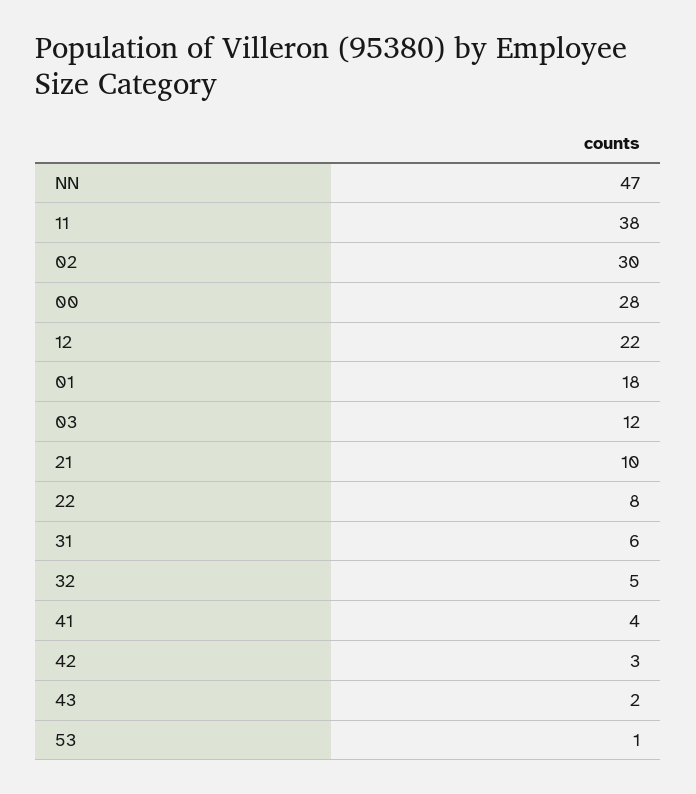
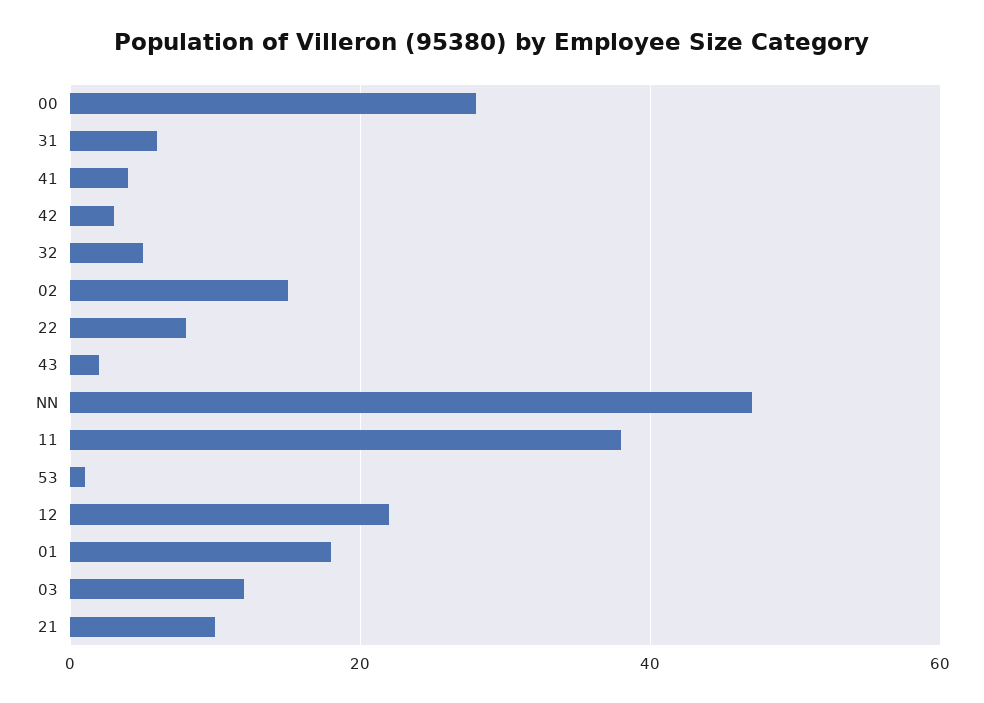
  {
    "NN": 47,
    "11": 38,
-   "02": 30,
+   "02": 15,
    "00": 28,
    "12": 22,
    "01": 18,
    "03": 12,
    "21": 10,
    "22": 8,
    "31": 6,
    "32": 5,
    "41": 4,
    "42": 3,
    "43": 2,
    "53": 1
  }

